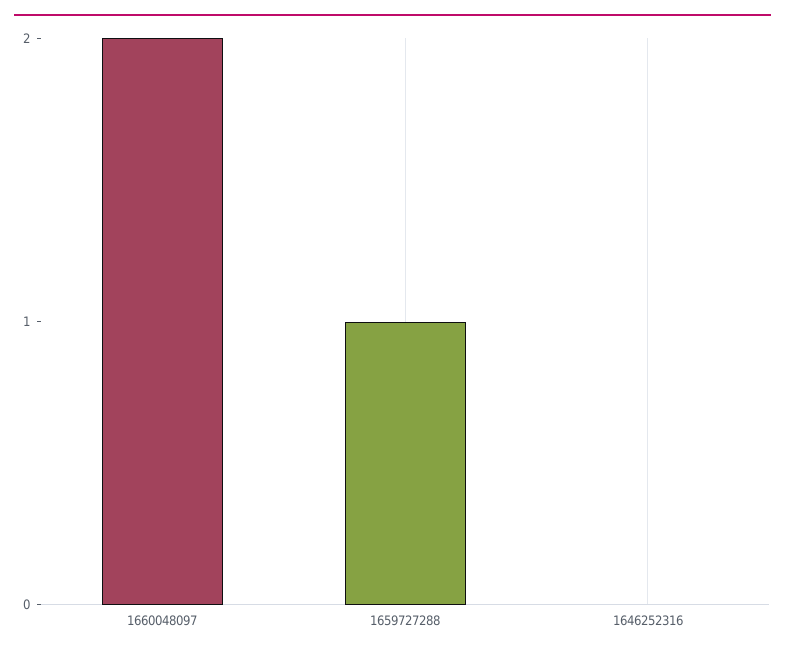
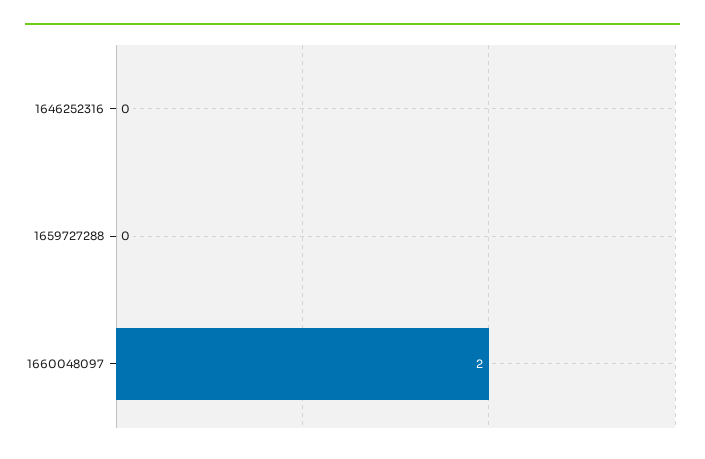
  {
    "1660048097": 2,
-   "1659727288": 1,
+   "1659727288": 0,
    "1646252316": 0
  }

